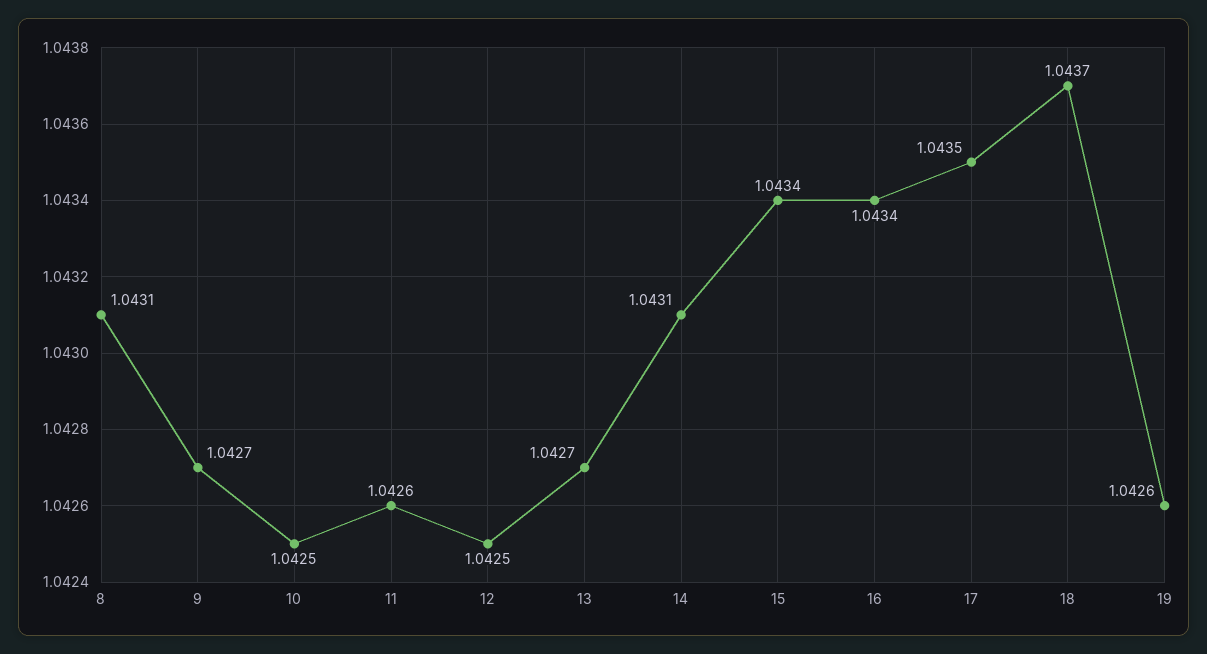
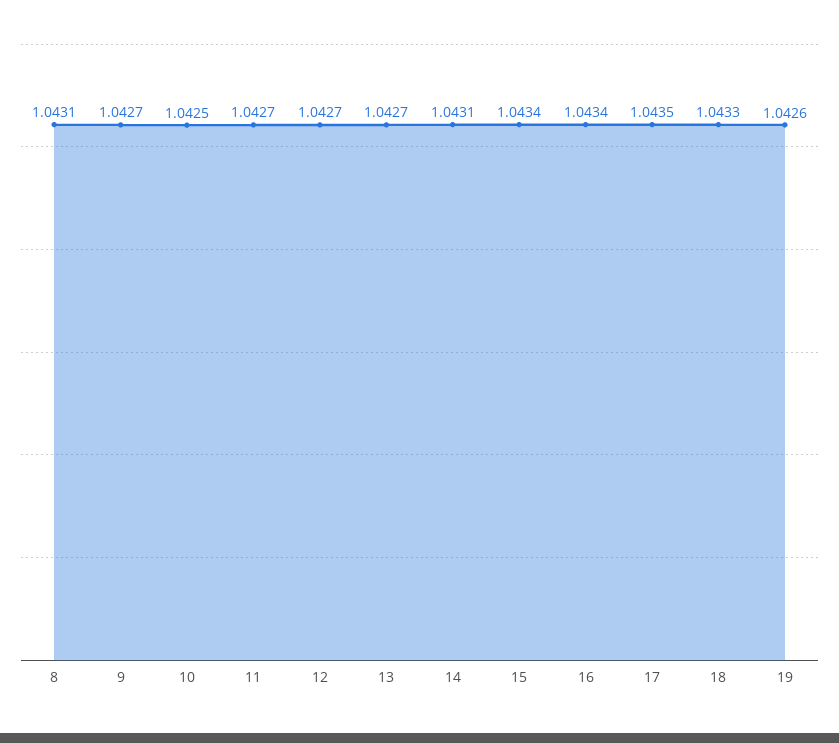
  {
    "8": 1.0431,
    "9": 1.0427,
    "10": 1.0425,
-   "11": 1.0426,
+   "11": 1.0427,
-   "12": 1.0425,
+   "12": 1.0427,
    "13": 1.0427,
    "14": 1.0431,
    "15": 1.0434,
    "16": 1.0434,
    "17": 1.0435,
-   "18": 1.0437,
+   "18": 1.0433,
    "19": 1.0426
  }

